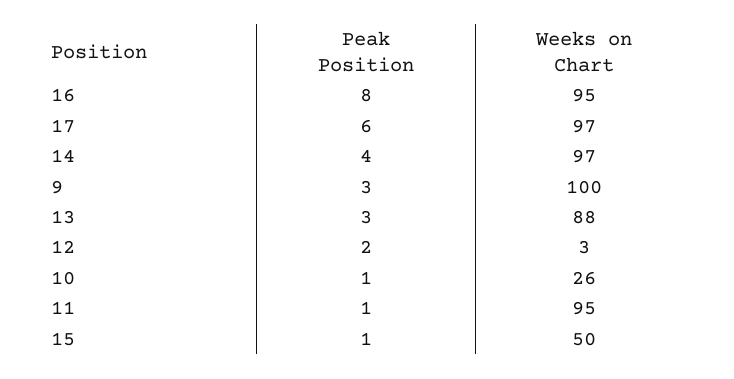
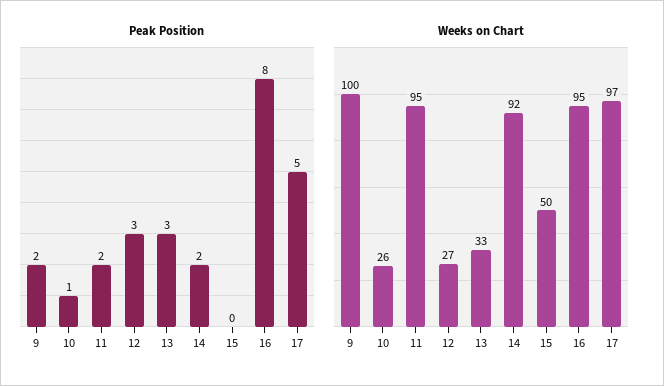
  {
    "Peak Position": {
      "16": 8,
-     "17": 6,
+     "17": 5,
-     "14": 4,
+     "14": 2,
-     "9": 3,
+     "9": 2,
      "13": 3,
-     "12": 2,
+     "12": 3,
      "10": 1,
-     "11": 1,
+     "11": 2,
-     "15": 1
+     "15": 0
    },
    "Weeks on Chart": {
      "16": 95,
      "17": 97,
-     "14": 97,
+     "14": 92,
      "9": 100,
-     "13": 88,
+     "13": 33,
-     "12": 3,
+     "12": 27,
      "10": 26,
      "11": 95,
      "15": 50
    }
  }

